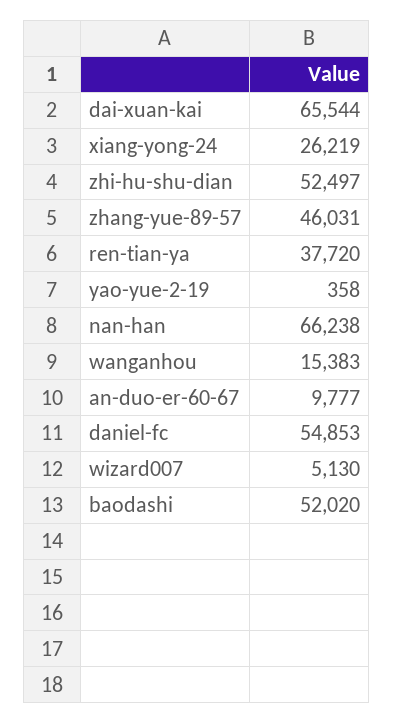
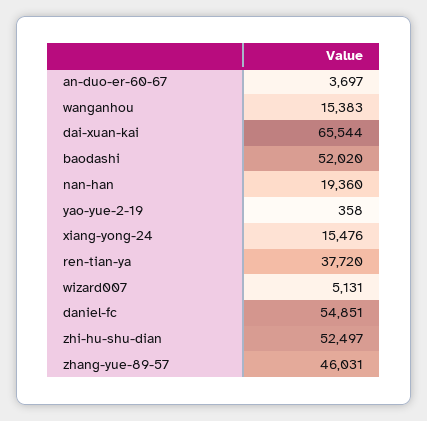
  {
    "dai-xuan-kai": 65544,
-   "xiang-yong-24": 26219,
+   "xiang-yong-24": 15476,
    "zhi-hu-shu-dian": 52497,
    "zhang-yue-89-57": 46031,
    "ren-tian-ya": 37720,
    "yao-yue-2-19": 358,
-   "nan-han": 66238,
+   "nan-han": 19360,
    "wanganhou": 15383,
-   "an-duo-er-60-67": 9777,
+   "an-duo-er-60-67": 3697,
-   "daniel-fc": 54853,
+   "daniel-fc": 54851,
-   "wizard007": 5130,
+   "wizard007": 5131,
    "baodashi": 52020
  }

